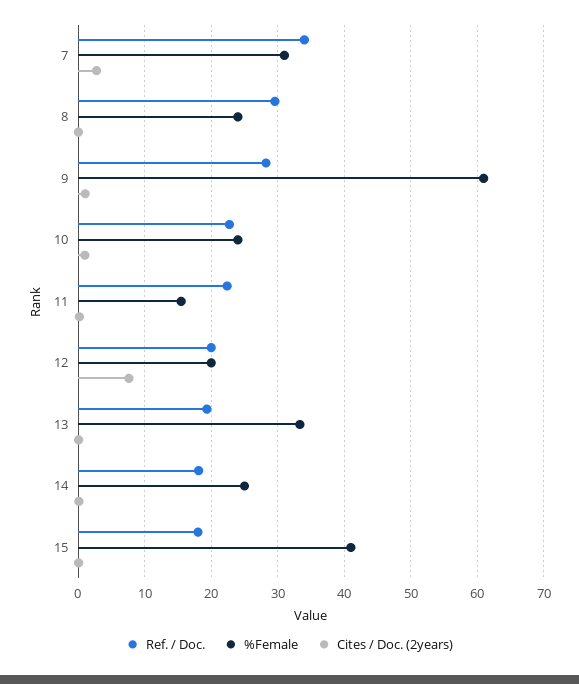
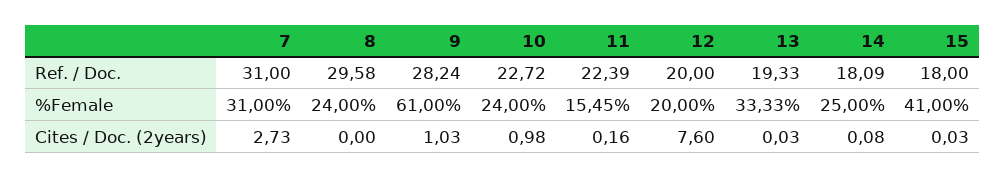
  {
    "Ref. / Doc.": {
-     "7": 34,
+     "7": 31,
      "8": 29.58,
      "9": 28.24,
      "10": 22.72,
      "11": 22.39,
      "12": 20,
      "13": 19.33,
      "14": 18.09,
      "15": 18
    },
    "%Female": {
      "7": 31,
      "8": 24,
      "9": 61,
      "10": 24,
      "11": 15.45,
      "12": 20,
      "13": 33.33,
      "14": 25,
      "15": 41
    },
    "Cites / Doc. (2years)": {
      "7": 2.73,
      "8": 0,
      "9": 1.03,
      "10": 0.98,
      "11": 0.16,
      "12": 7.6,
      "13": 0.03,
      "14": 0.08,
      "15": 0.03
    }
  }

